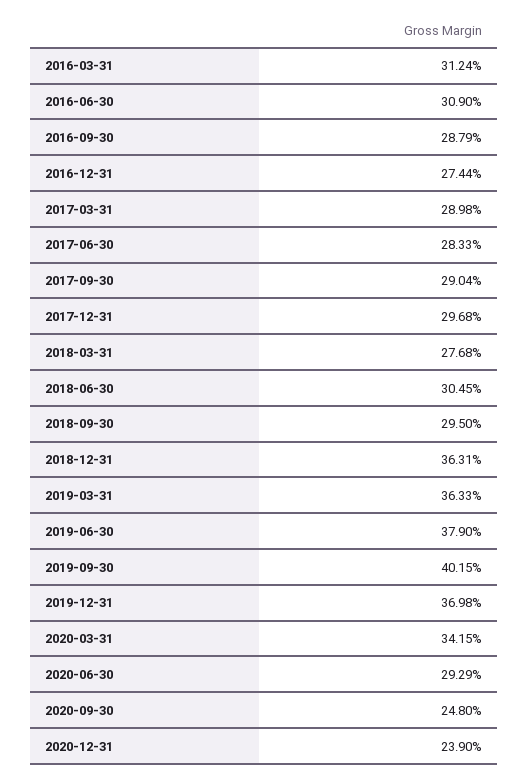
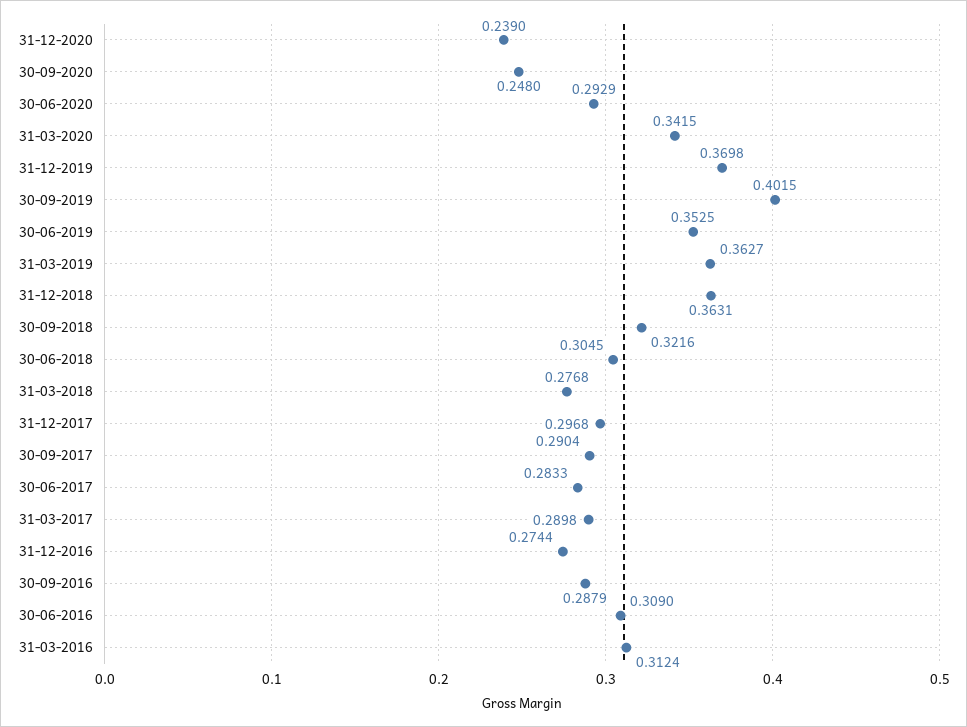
  {
    "2016-03-31": 0.3124,
    "2016-06-30": 0.309,
    "2016-09-30": 0.2879,
    "2016-12-31": 0.2744,
    "2017-03-31": 0.2898,
    "2017-06-30": 0.2833,
    "2017-09-30": 0.2904,
    "2017-12-31": 0.2968,
    "2018-03-31": 0.2768,
    "2018-06-30": 0.3045,
-   "2018-09-30": 0.295,
+   "2018-09-30": 0.3216,
    "2018-12-31": 0.3631,
-   "2019-03-31": 0.3633,
+   "2019-03-31": 0.3627,
-   "2019-06-30": 0.379,
+   "2019-06-30": 0.3525,
    "2019-09-30": 0.4015,
    "2019-12-31": 0.3698,
    "2020-03-31": 0.3415,
    "2020-06-30": 0.2929,
    "2020-09-30": 0.248,
    "2020-12-31": 0.239
  }

